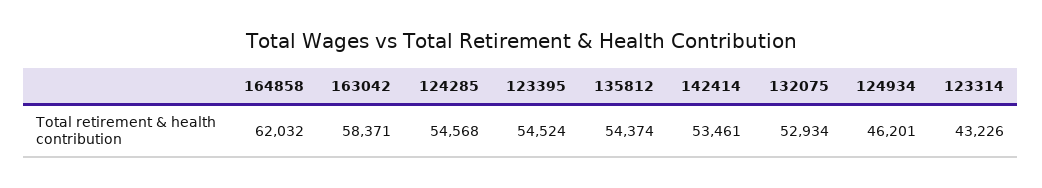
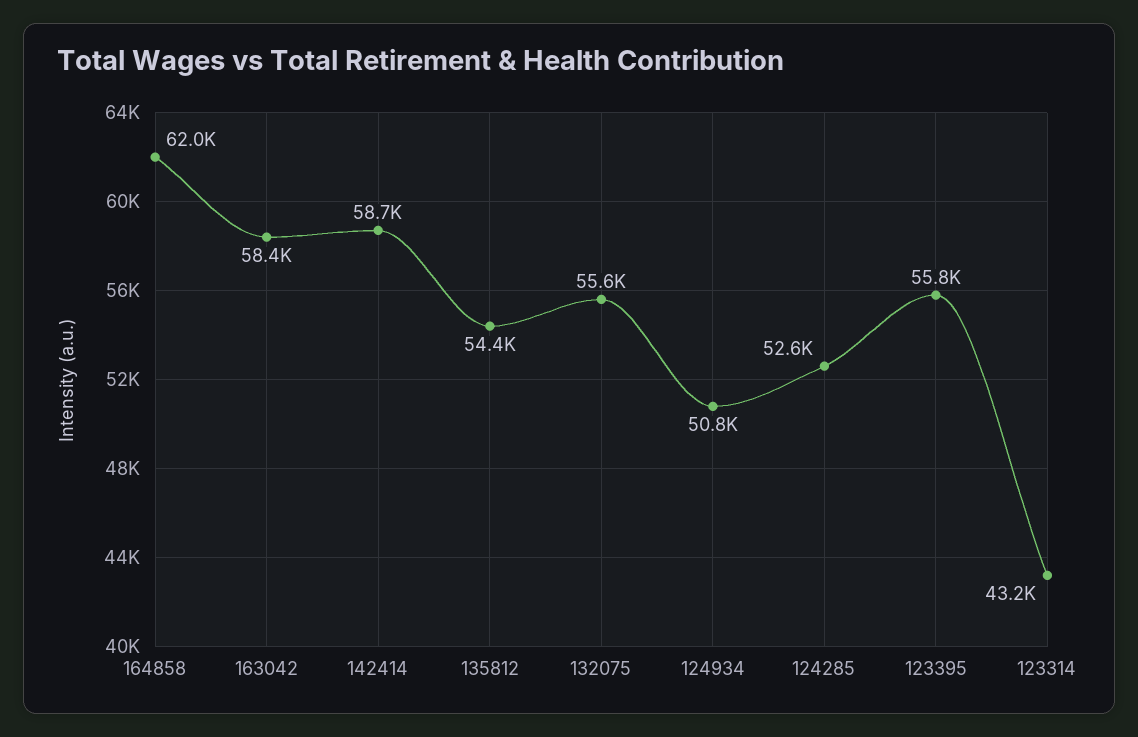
  {
    "164858": 62032,
    "163042": 58371,
-   "124285": 54568,
+   "124285": 52600,
-   "123395": 54524,
+   "123395": 55800,
    "135812": 54374,
-   "142414": 53461,
+   "142414": 58700,
-   "132075": 52934,
+   "132075": 55600,
-   "124934": 46201,
+   "124934": 50800,
    "123314": 43226
  }

